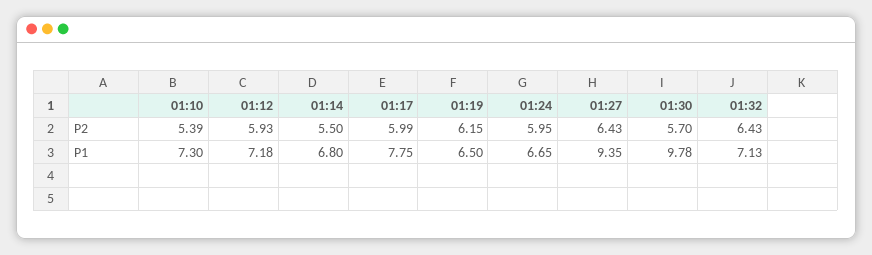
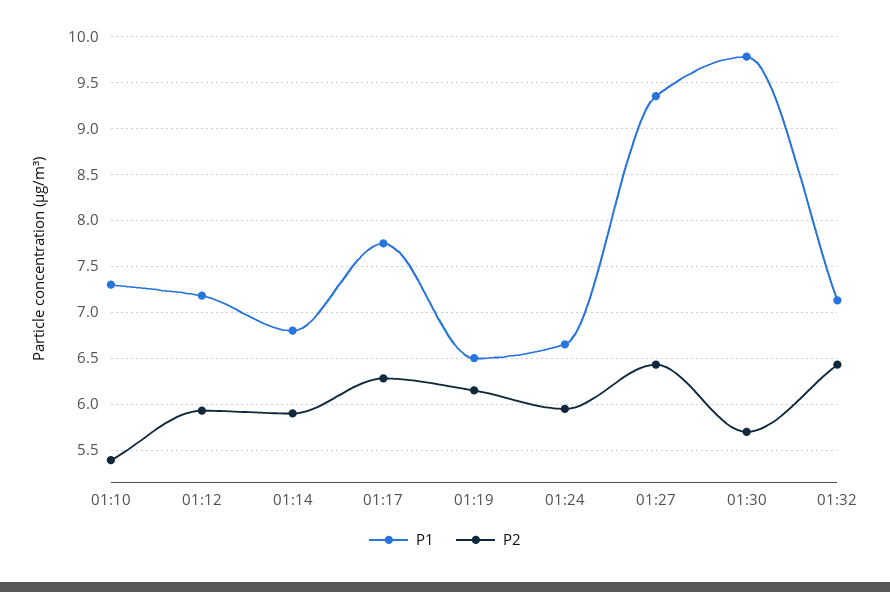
  {
    "P2": {
      "01:10": 5.39,
      "01:12": 5.93,
-     "01:14": 5.5,
+     "01:14": 5.9,
-     "01:17": 5.99,
+     "01:17": 6.3,
      "01:19": 6.15,
      "01:24": 5.95,
      "01:27": 6.43,
      "01:30": 5.7,
      "01:32": 6.43
    },
    "P1": {
      "01:10": 7.3,
      "01:12": 7.18,
      "01:14": 6.8,
      "01:17": 7.75,
      "01:19": 6.5,
      "01:24": 6.65,
      "01:27": 9.35,
      "01:30": 9.78,
      "01:32": 7.13
    }
  }

